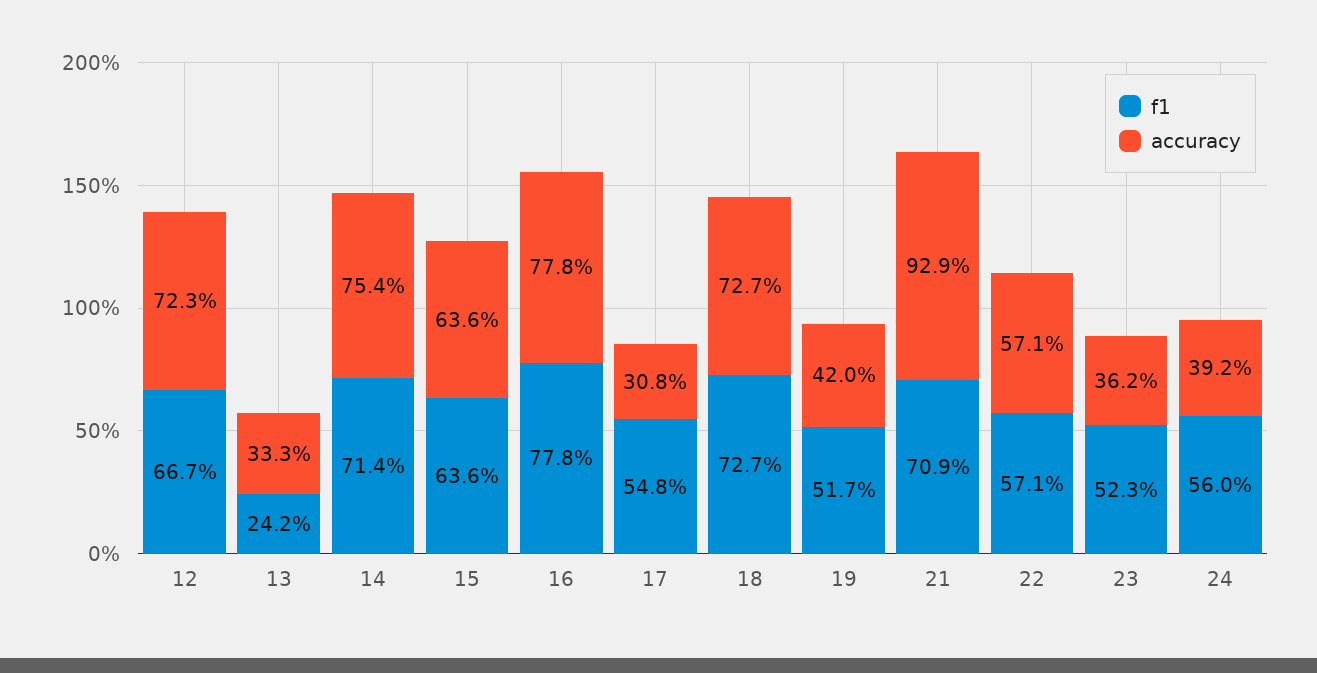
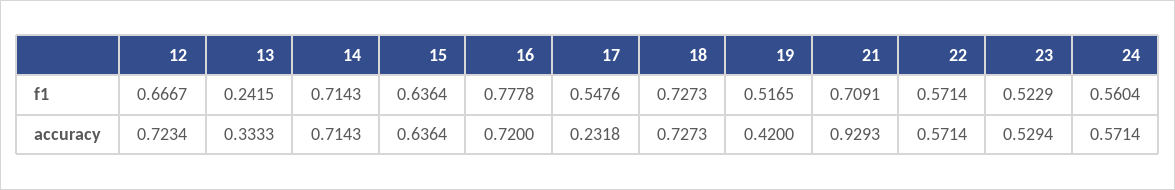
  {
    "f1": {
      "12": 0.6667,
      "13": 0.2415,
      "14": 0.7143,
      "15": 0.6364,
      "16": 0.7778,
      "17": 0.5476,
      "18": 0.7273,
      "19": 0.5165,
      "21": 0.7091,
      "22": 0.5714,
      "23": 0.5229,
      "24": 0.5604
    },
    "accuracy": {
      "12": 0.7234,
      "13": 0.3333,
-     "14": 0.754,
+     "14": 0.7143,
      "15": 0.6364,
-     "16": 0.778,
+     "16": 0.72,
-     "17": 0.308,
+     "17": 0.2318,
      "18": 0.7273,
      "19": 0.42,
      "21": 0.9293,
      "22": 0.5714,
-     "23": 0.362,
+     "23": 0.5294,
-     "24": 0.392
+     "24": 0.5714
    }
  }

